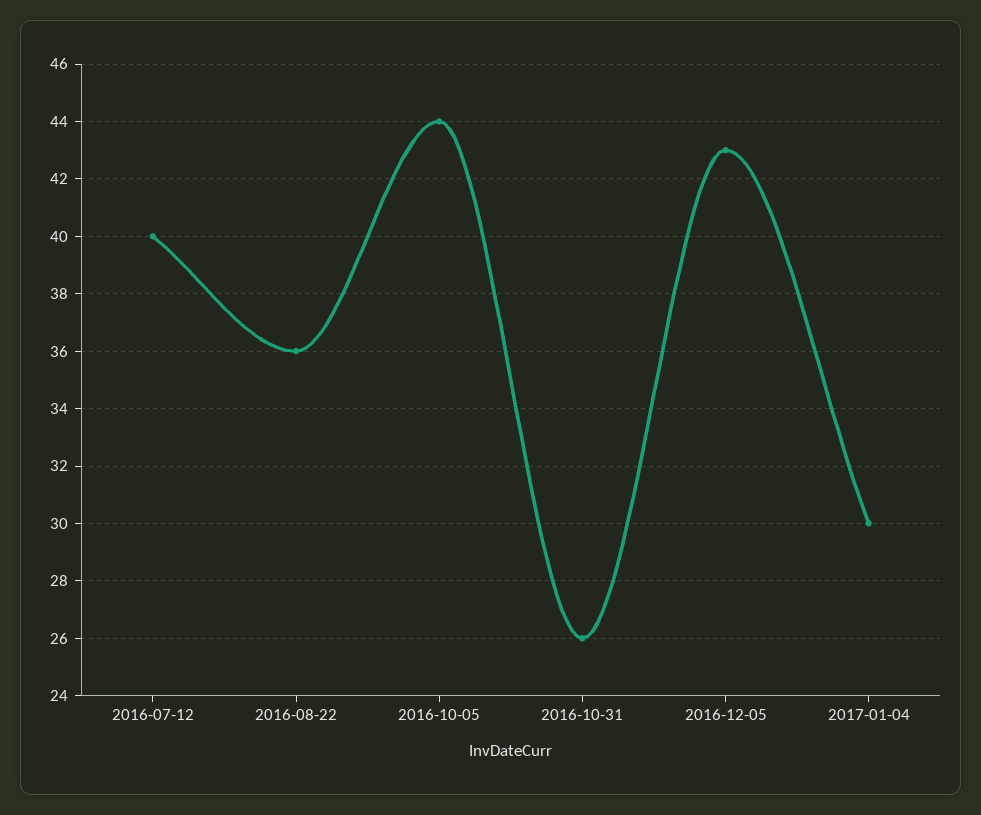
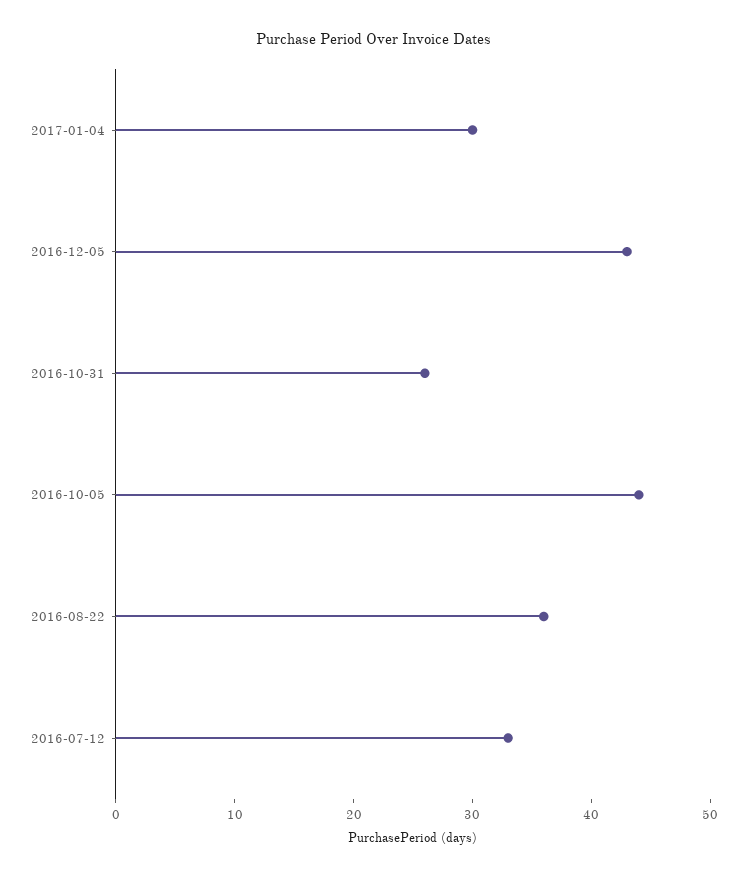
  {
-   "2016-07-12": 40,
+   "2016-07-12": 33,
    "2016-08-22": 36,
    "2016-10-05": 44,
    "2016-10-31": 26,
    "2016-12-05": 43,
    "2017-01-04": 30
  }

